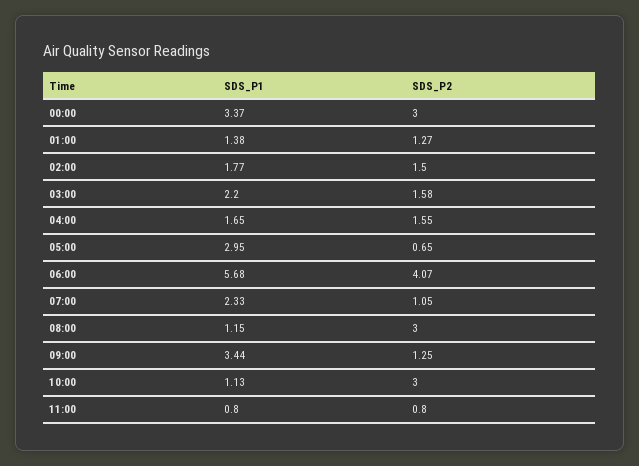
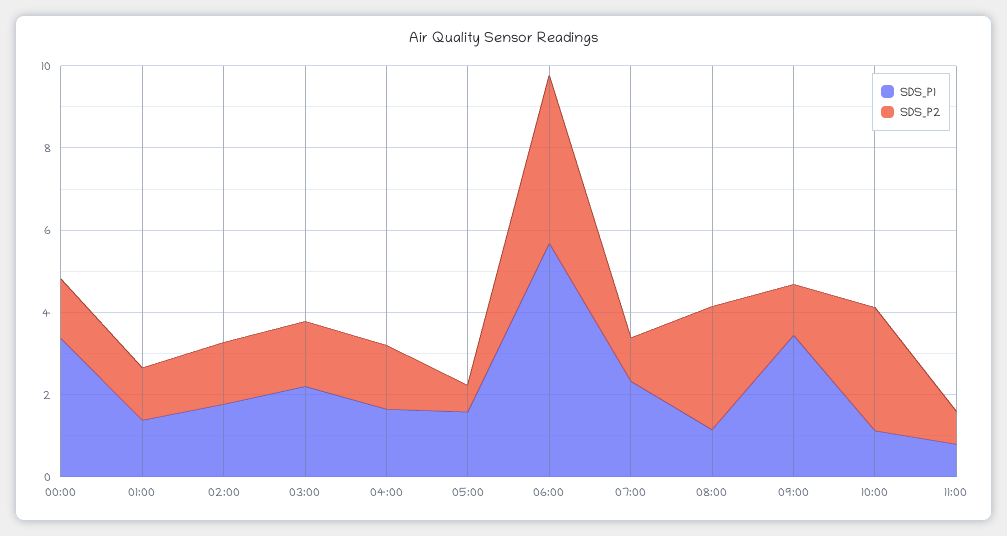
  {
    "SDS_P1": {
      "00:00": 3.37,
      "01:00": 1.38,
      "02:00": 1.77,
      "03:00": 2.2,
      "04:00": 1.65,
-     "05:00": 2.95,
+     "05:00": 1.5,
      "06:00": 5.68,
      "07:00": 2.33,
      "08:00": 1.15,
      "09:00": 3.44,
      "10:00": 1.13,
      "11:00": 0.8
    },
    "SDS_P2": {
-     "00:00": 3,
+     "00:00": 1.5,
      "01:00": 1.27,
      "02:00": 1.5,
      "03:00": 1.58,
      "04:00": 1.55,
      "05:00": 0.65,
      "06:00": 4.07,
      "07:00": 1.05,
      "08:00": 3,
      "09:00": 1.25,
      "10:00": 3,
      "11:00": 0.8
    }
  }

